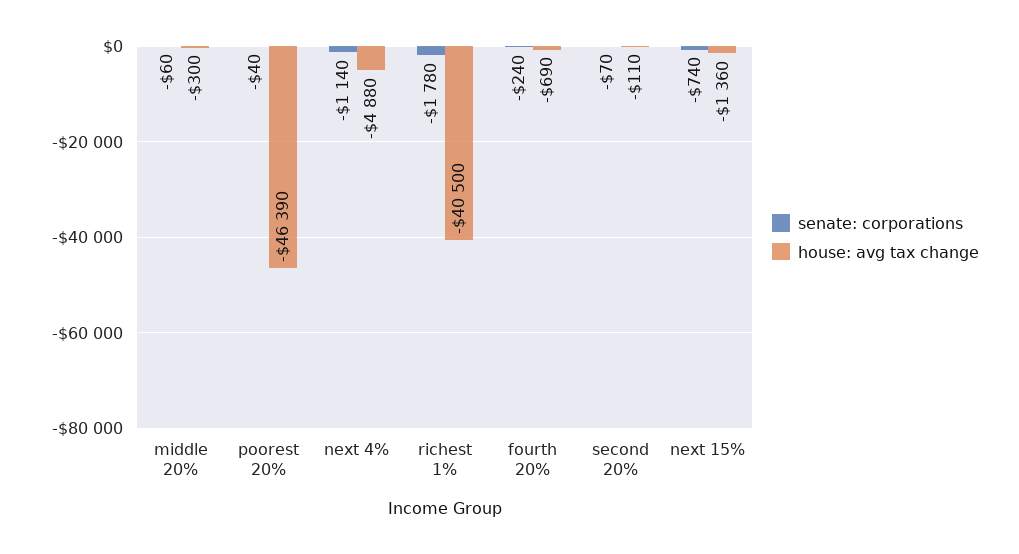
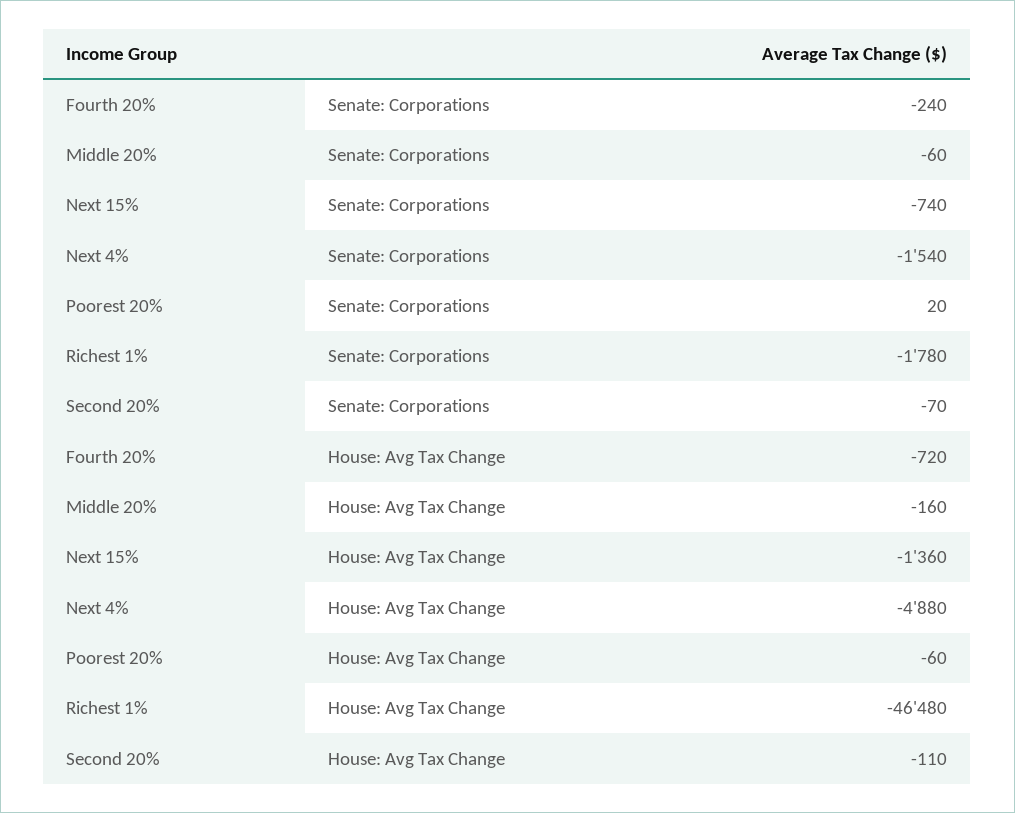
  {
    "senate: corporations": {
      "middle 20%": -60,
-     "poorest 20%": -40,
+     "poorest 20%": 20,
-     "next 4%": -1140,
+     "next 4%": -1540,
      "richest 1%": -1780,
      "fourth 20%": -240,
      "second 20%": -70,
      "next 15%": -740
    },
    "house: avg tax change": {
-     "middle 20%": -300,
+     "middle 20%": -160,
-     "poorest 20%": -46390,
+     "poorest 20%": -60,
      "next 4%": -4880,
-     "richest 1%": -40500,
+     "richest 1%": -46480,
-     "fourth 20%": -690,
+     "fourth 20%": -720,
      "second 20%": -110,
      "next 15%": -1360
    }
  }

